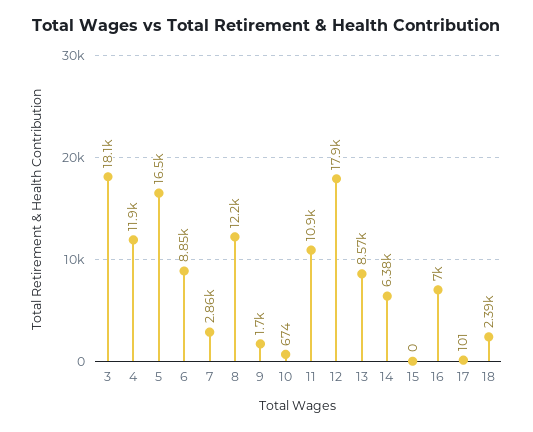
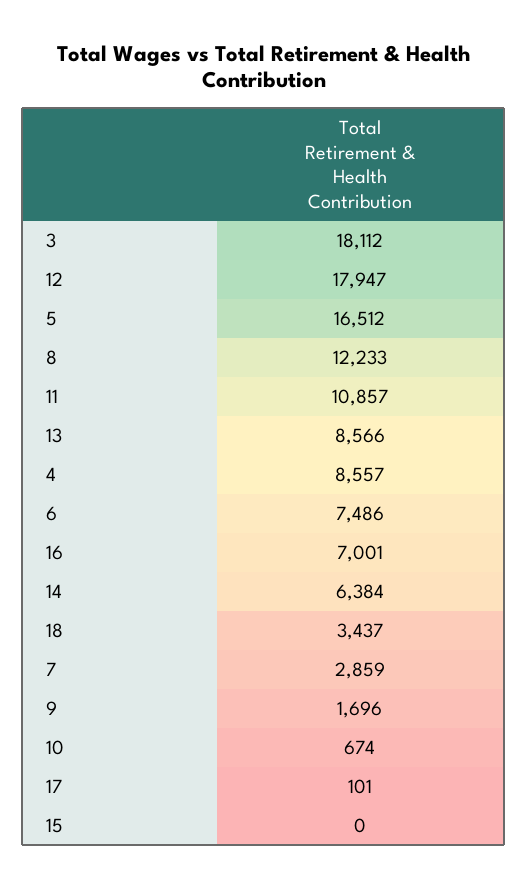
  {
    "3": 18112,
-   "4": 11900,
+   "4": 8557,
    "5": 16512,
-   "6": 8850,
+   "6": 7486,
    "7": 2859,
    "8": 12233,
    "9": 1696,
    "10": 674,
    "11": 10857,
    "12": 17947,
    "13": 8566,
    "14": 6384,
    "15": 0,
    "16": 7001,
    "17": 101,
-   "18": 2390
+   "18": 3437
  }

